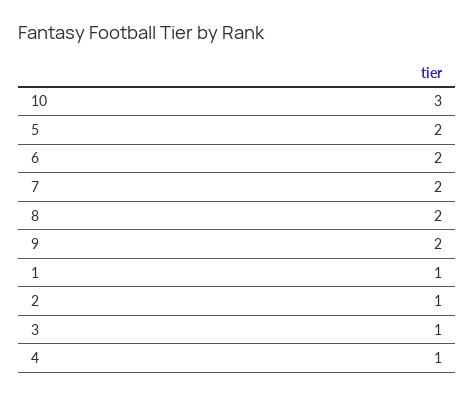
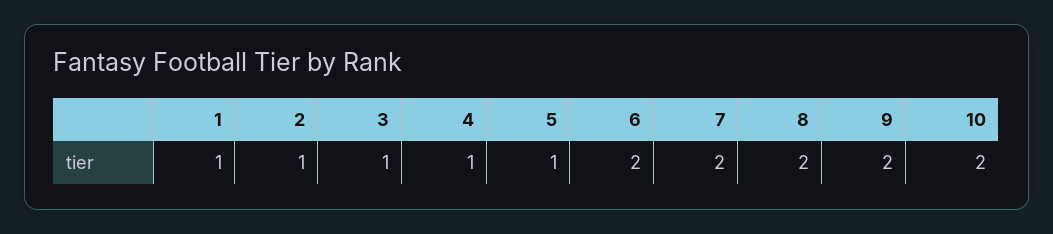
  {
-   "10": 3,
+   "10": 2,
-   "5": 2,
+   "5": 1,
    "6": 2,
    "7": 2,
    "8": 2,
    "9": 2,
    "1": 1,
    "2": 1,
    "3": 1,
    "4": 1
  }

